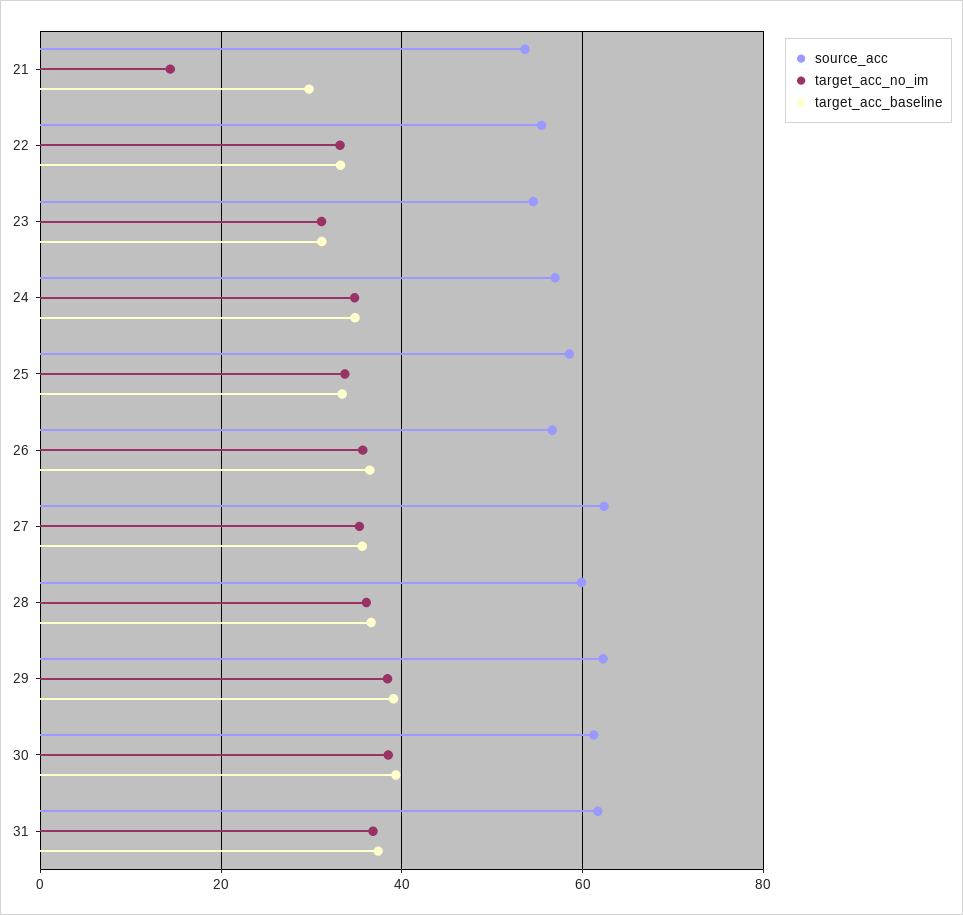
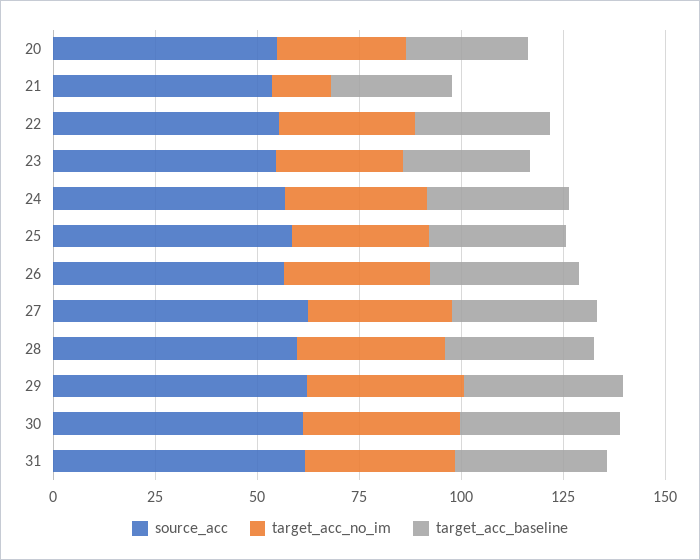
  {
    "source_acc": {
      "21": 54,
      "22": 56,
      "23": 54,
      "24": 56,
      "25": 58,
      "26": 56,
      "27": 62,
      "28": 60,
      "29": 62,
      "30": 62,
-     "31": 62
+     "31": 62,
+     "20": 55
    },
    "target_acc_no_im": {
      "21": 14,
      "22": 34,
      "23": 32,
      "24": 34,
      "25": 34,
      "26": 36,
      "27": 36,
      "28": 36,
      "29": 38,
      "30": 38,
-     "31": 36
+     "31": 36,
+     "20": 30
    },
    "target_acc_baseline": {
      "21": 30,
      "22": 34,
      "23": 32,
      "24": 34,
      "25": 34,
      "26": 36,
      "27": 36,
      "28": 36,
      "29": 40,
      "30": 40,
-     "31": 38
+     "31": 38,
+     "20": 30
    }
  }

